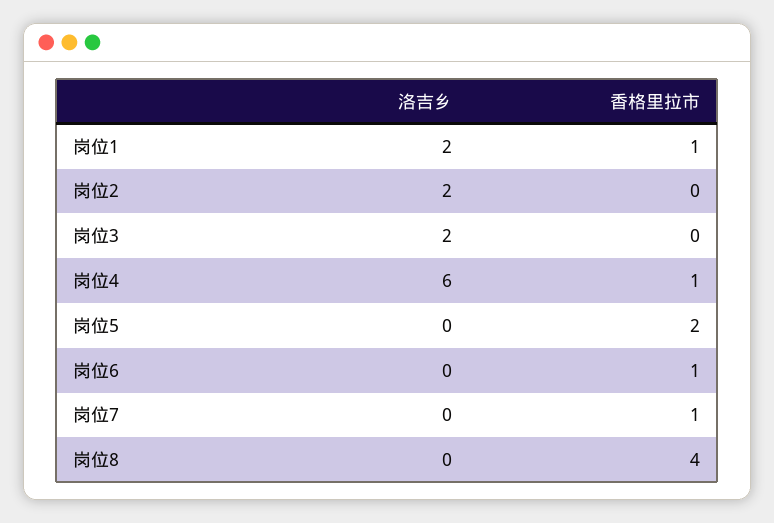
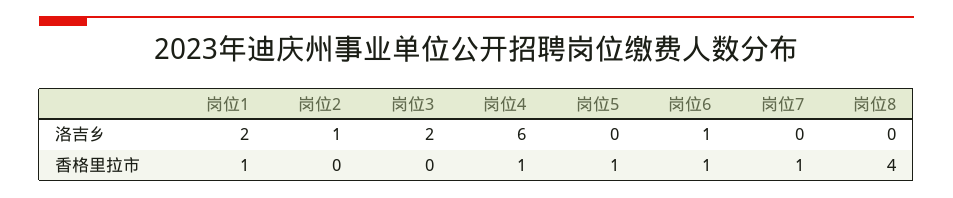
  {
    "洛吉乡": {
      "岗位1": 2,
-     "岗位2": 2,
+     "岗位2": 1,
      "岗位3": 2,
      "岗位4": 6,
      "岗位5": 0,
-     "岗位6": 0,
+     "岗位6": 1,
      "岗位7": 0,
      "岗位8": 0
    },
    "香格里拉市": {
      "岗位1": 1,
      "岗位2": 0,
      "岗位3": 0,
      "岗位4": 1,
-     "岗位5": 2,
+     "岗位5": 1,
      "岗位6": 1,
      "岗位7": 1,
      "岗位8": 4
    }
  }

